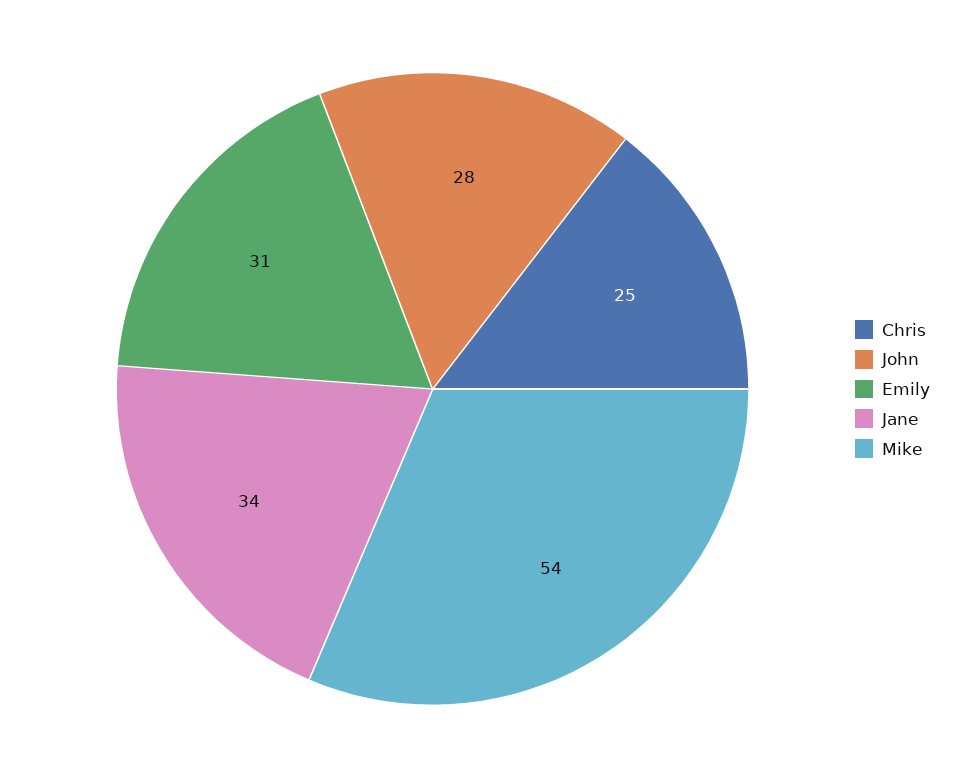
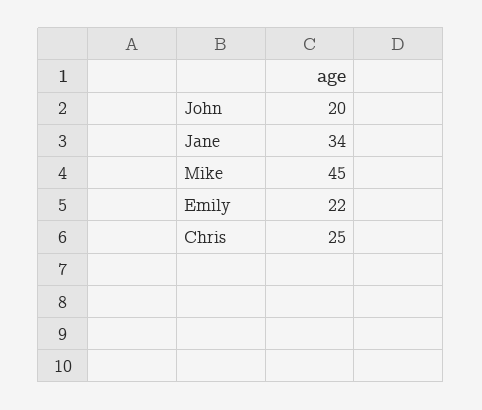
  {
    "Chris": 25,
-   "John": 28,
+   "John": 20,
-   "Emily": 31,
+   "Emily": 22,
    "Jane": 34,
-   "Mike": 54
+   "Mike": 45
  }

